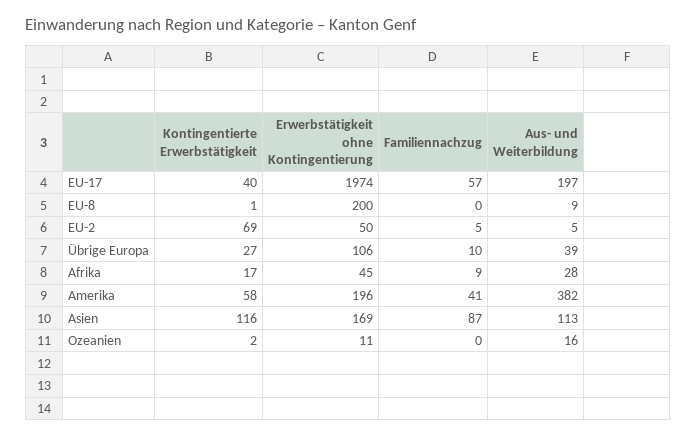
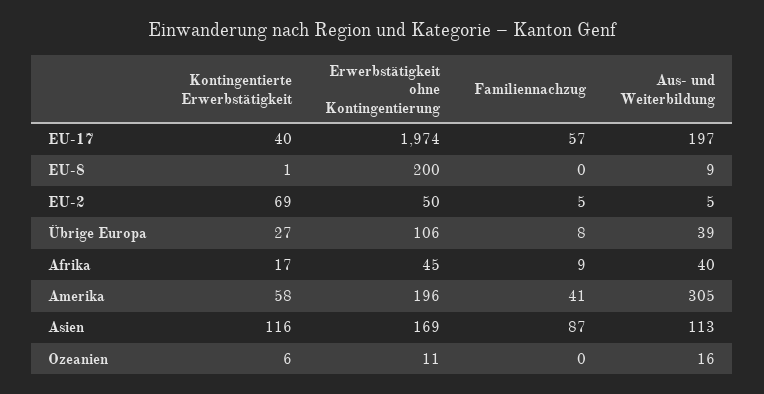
  {
    "Kontingentierte Erwerbstätigkeit": {
      "EU-17": 40,
      "EU-8": 1,
      "EU-2": 69,
      "Übrige Europa": 27,
      "Afrika": 17,
      "Amerika": 58,
      "Asien": 116,
-     "Ozeanien": 2
+     "Ozeanien": 6
    },
    "Erwerbstätigkeit ohne Kontingentierung": {
      "EU-17": 1974,
      "EU-8": 200,
      "EU-2": 50,
      "Übrige Europa": 106,
      "Afrika": 45,
      "Amerika": 196,
      "Asien": 169,
      "Ozeanien": 11
    },
    "Familiennachzug": {
      "EU-17": 57,
      "EU-8": 0,
      "EU-2": 5,
-     "Übrige Europa": 10,
+     "Übrige Europa": 8,
      "Afrika": 9,
      "Amerika": 41,
      "Asien": 87,
      "Ozeanien": 0
    },
    "Aus- und Weiterbildung": {
      "EU-17": 197,
      "EU-8": 9,
      "EU-2": 5,
      "Übrige Europa": 39,
-     "Afrika": 28,
+     "Afrika": 40,
-     "Amerika": 382,
+     "Amerika": 305,
      "Asien": 113,
      "Ozeanien": 16
    }
  }

